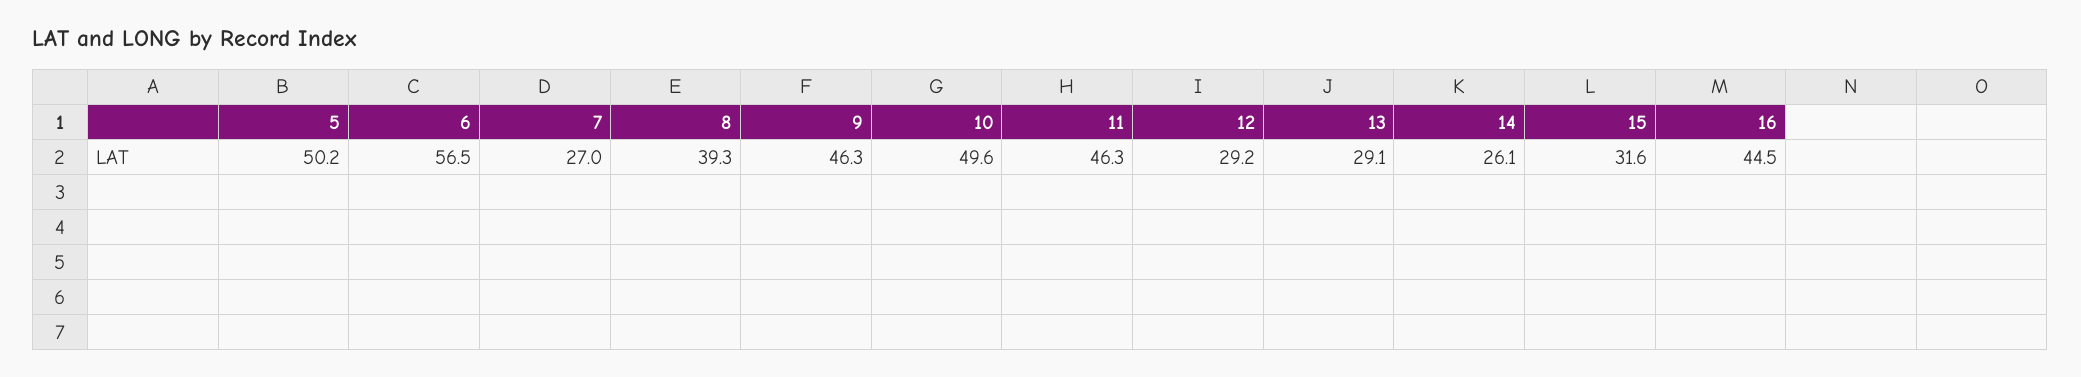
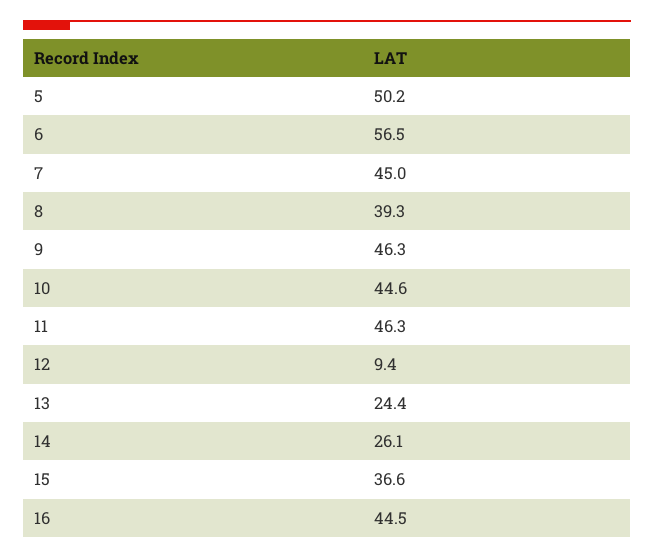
  {
    "5": 50.2,
    "6": 56.5,
-   "7": 27,
+   "7": 45,
    "8": 39.3,
    "9": 46.3,
-   "10": 49.6,
+   "10": 44.6,
    "11": 46.3,
-   "12": 29.2,
+   "12": 9.4,
-   "13": 29.1,
+   "13": 24.4,
    "14": 26.1,
-   "15": 31.6,
+   "15": 36.6,
    "16": 44.5
  }

